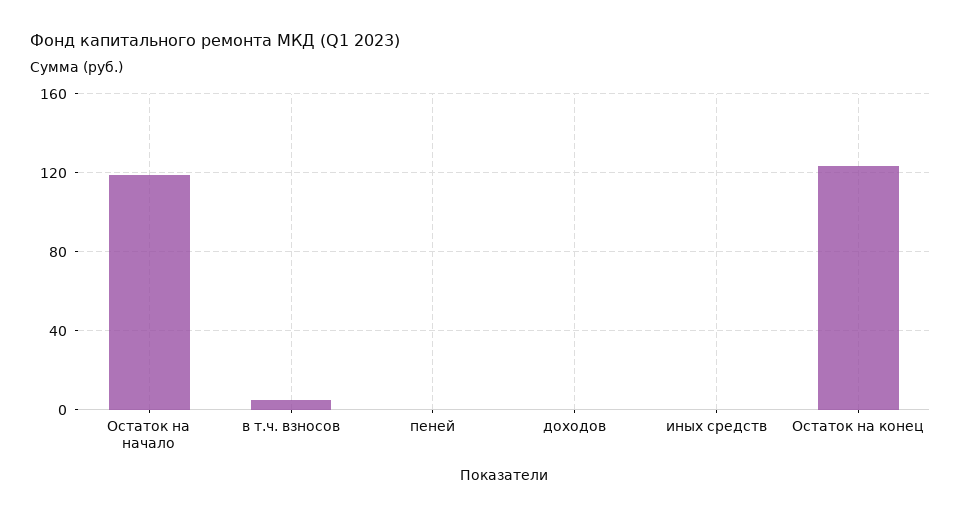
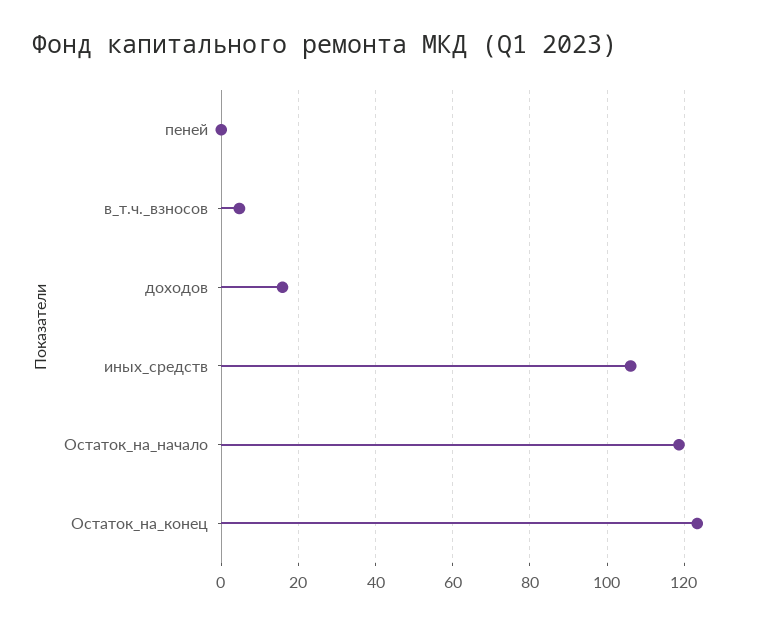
  {
    "Остаток на начало": 118,
    "в т.ч. взносов": 4,
    "пеней": 0,
-   "доходов": 0,
+   "доходов": 16,
-   "иных средств": 0,
+   "иных средств": 106,
    "Остаток на конец": 124
  }

